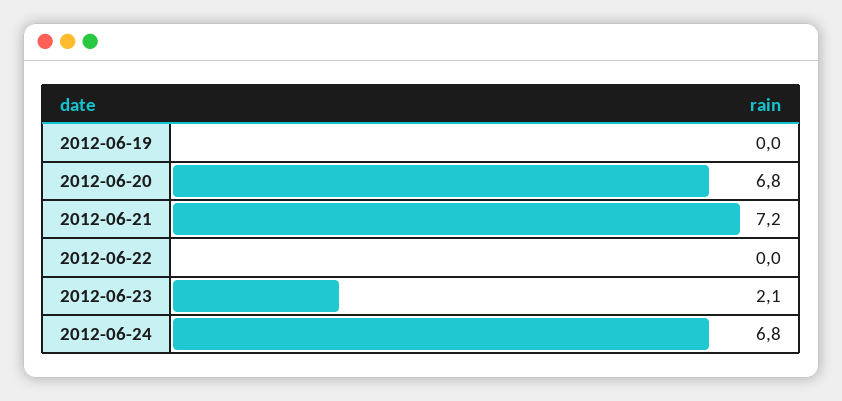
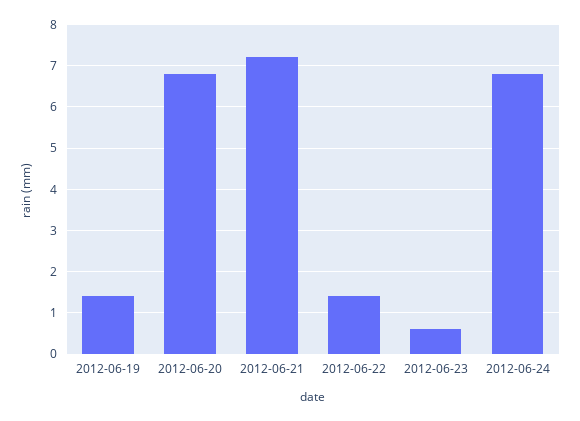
  {
-   "2012-06-19": 0,
+   "2012-06-19": 1.5,
    "2012-06-20": 6.8,
    "2012-06-21": 7.2,
-   "2012-06-22": 0,
+   "2012-06-22": 1.5,
-   "2012-06-23": 2.1,
+   "2012-06-23": 0.5,
    "2012-06-24": 6.8
  }

